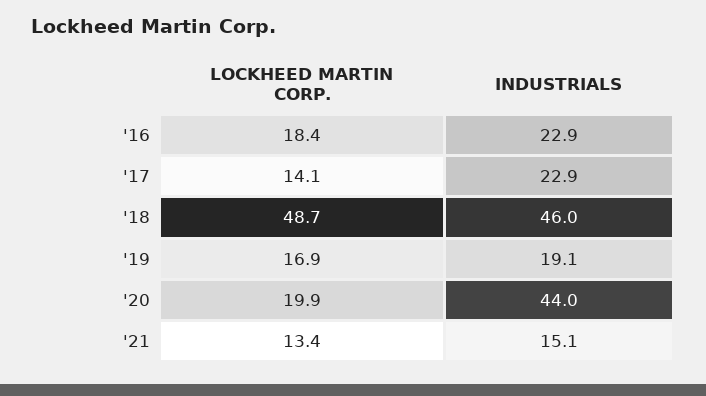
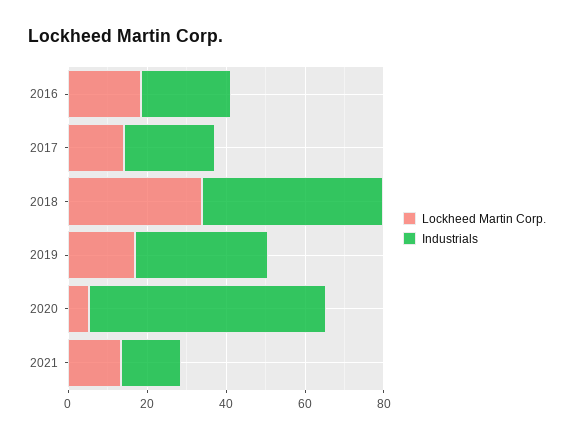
  {
    "LOCKHEED MARTIN CORP.": {
      "'16": 18.4,
      "'17": 14.1,
-     "'18": 48.7,
+     "'18": 35,
      "'19": 16.9,
-     "'20": 19.9,
+     "'20": 5,
      "'21": 13.4
    },
    "INDUSTRIALS": {
      "'16": 22.9,
      "'17": 22.9,
      "'18": 46,
-     "'19": 19.1,
+     "'19": 35,
-     "'20": 44,
+     "'20": 60,
      "'21": 15.1
    }
  }

